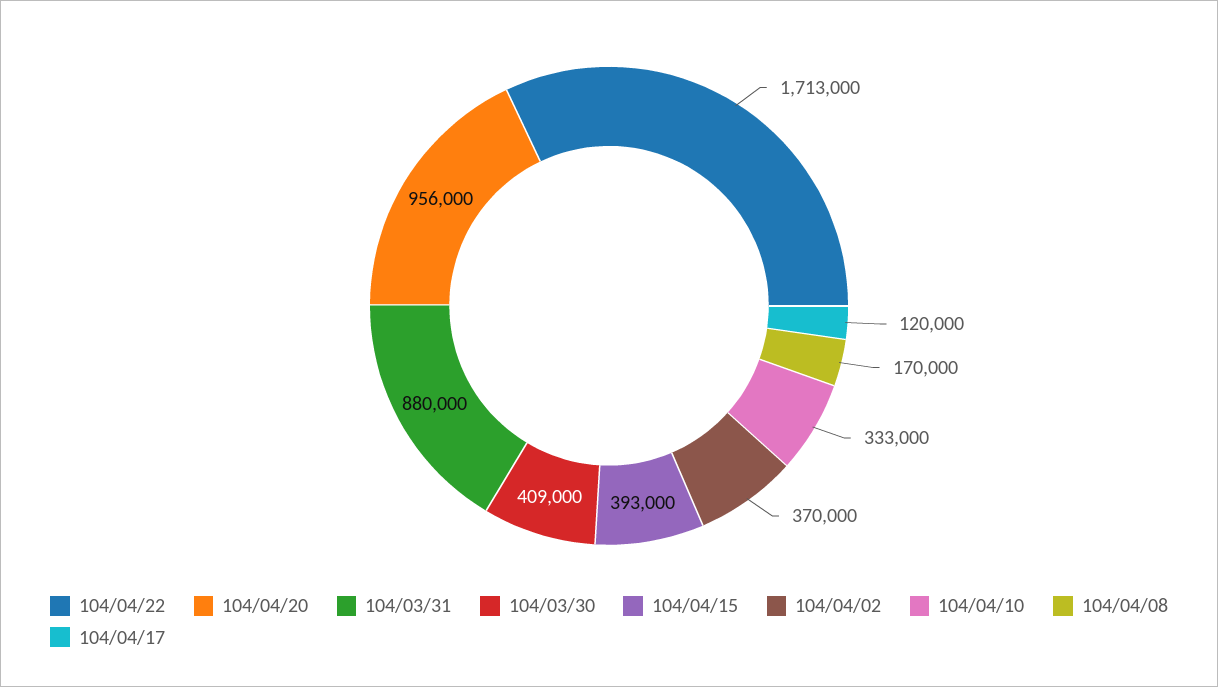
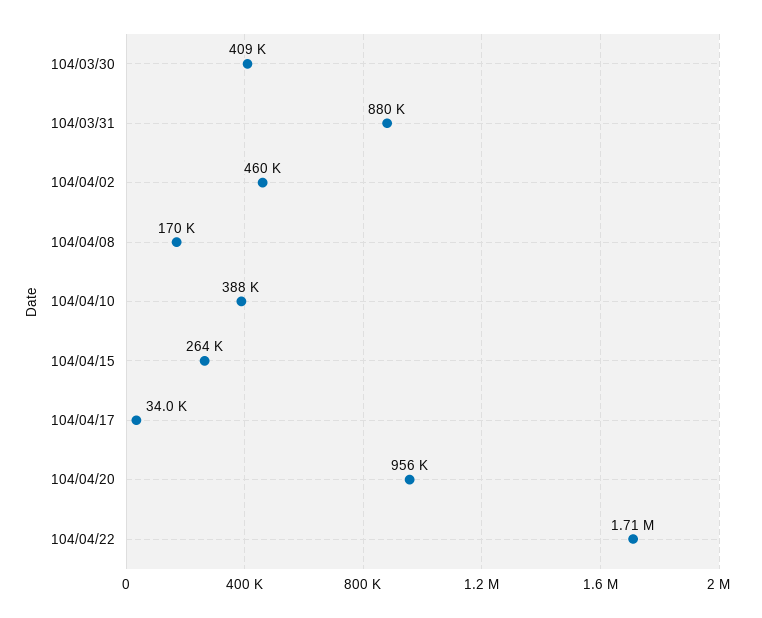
  {
    "104/04/22": 1713000,
    "104/04/20": 956000,
    "104/03/31": 880000,
    "104/03/30": 409000,
-   "104/04/15": 393000,
+   "104/04/15": 264000,
-   "104/04/02": 370000,
+   "104/04/02": 460000,
-   "104/04/10": 333000,
+   "104/04/10": 388000,
    "104/04/08": 170000,
-   "104/04/17": 120000
+   "104/04/17": 34000
  }

